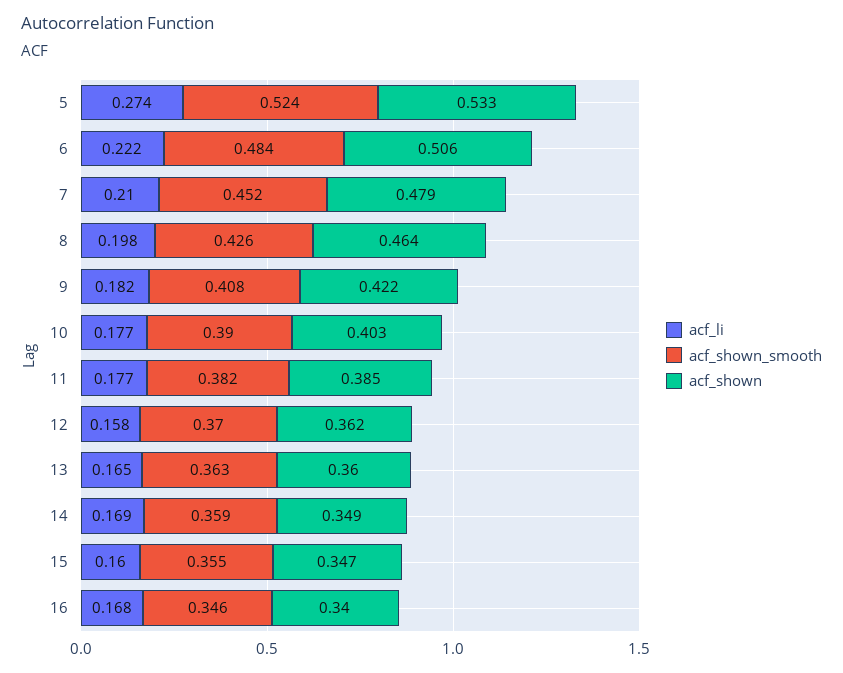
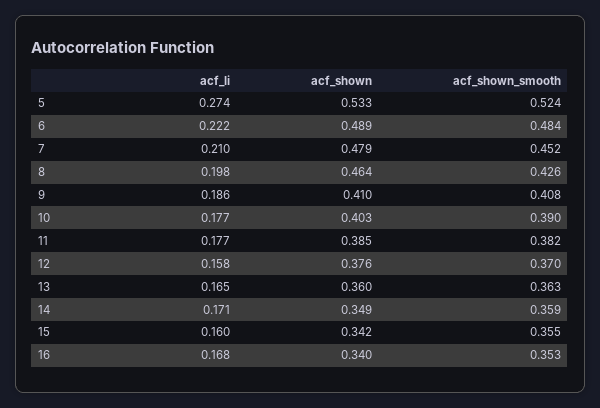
  {
    "acf_li": {
      "5": 0.274,
      "6": 0.222,
      "7": 0.21,
      "8": 0.198,
-     "9": 0.182,
+     "9": 0.186,
      "10": 0.177,
      "11": 0.177,
      "12": 0.158,
      "13": 0.165,
-     "14": 0.169,
+     "14": 0.171,
      "15": 0.16,
      "16": 0.168
    },
    "acf_shown_smooth": {
      "5": 0.524,
      "6": 0.484,
      "7": 0.452,
      "8": 0.426,
      "9": 0.408,
      "10": 0.39,
      "11": 0.382,
      "12": 0.37,
      "13": 0.363,
      "14": 0.359,
      "15": 0.355,
-     "16": 0.346
+     "16": 0.353
    },
    "acf_shown": {
      "5": 0.533,
-     "6": 0.506,
+     "6": 0.489,
      "7": 0.479,
      "8": 0.464,
-     "9": 0.422,
+     "9": 0.41,
      "10": 0.403,
      "11": 0.385,
-     "12": 0.362,
+     "12": 0.376,
      "13": 0.36,
      "14": 0.349,
-     "15": 0.347,
+     "15": 0.342,
      "16": 0.34
    }
  }

